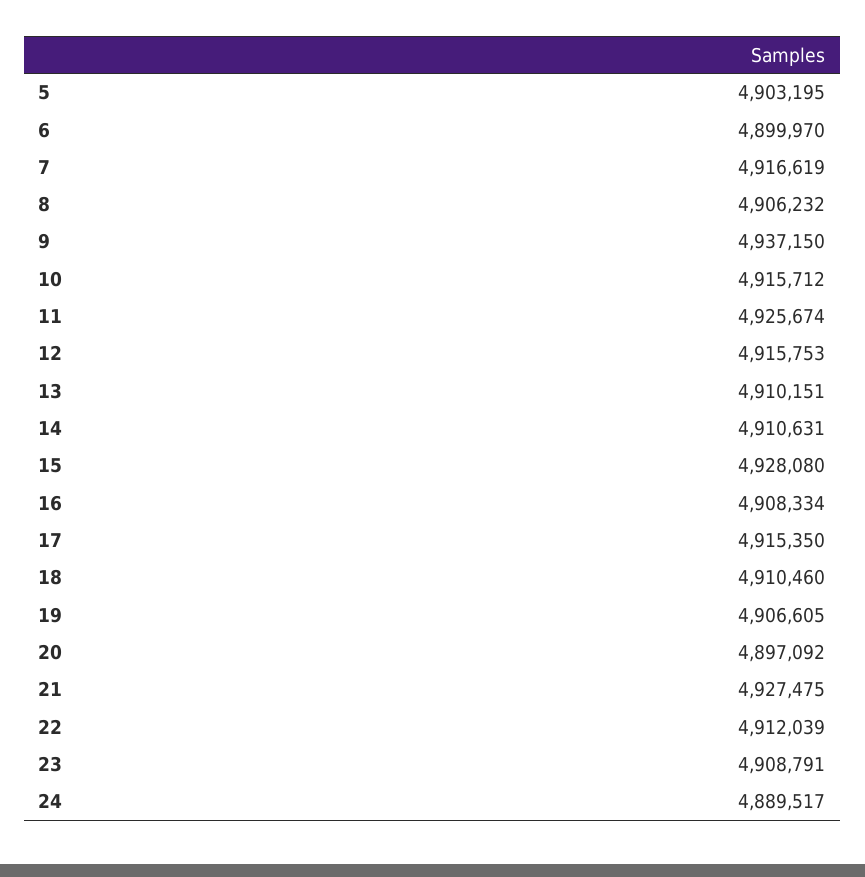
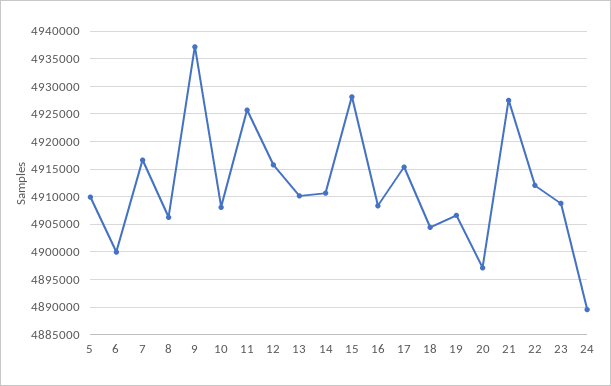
  {
-   "5": 4903195,
+   "5": 4910000,
    "6": 4899970,
    "7": 4916619,
    "8": 4906232,
    "9": 4937150,
-   "10": 4915712,
+   "10": 4907500,
    "11": 4925674,
    "12": 4915753,
    "13": 4910151,
    "14": 4910631,
    "15": 4928080,
    "16": 4908334,
    "17": 4915350,
-   "18": 4910460,
+   "18": 4905000,
    "19": 4906605,
    "20": 4897092,
    "21": 4927475,
    "22": 4912039,
    "23": 4908791,
    "24": 4889517
  }

